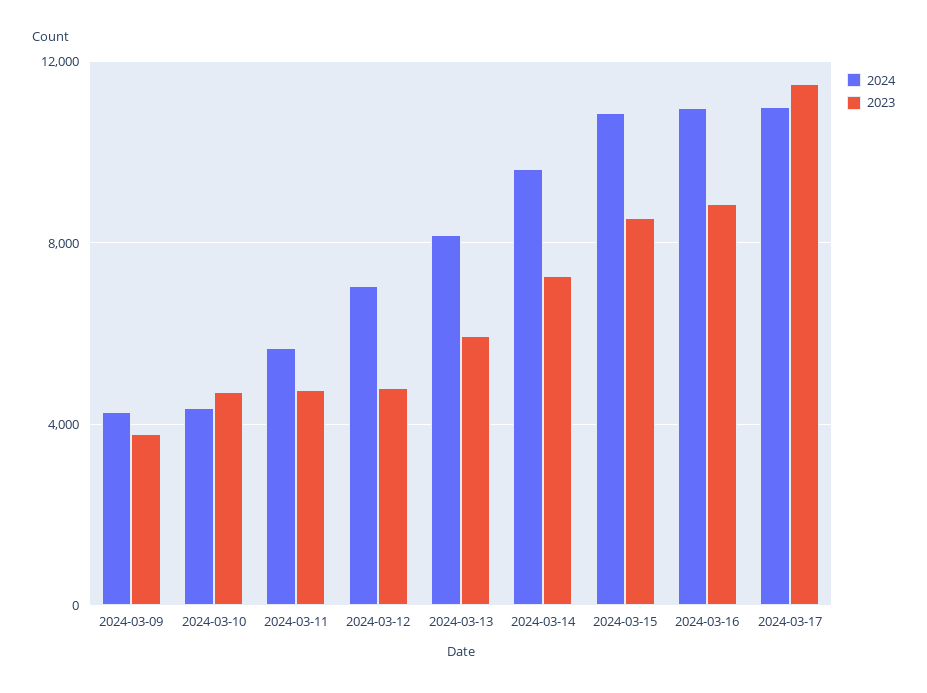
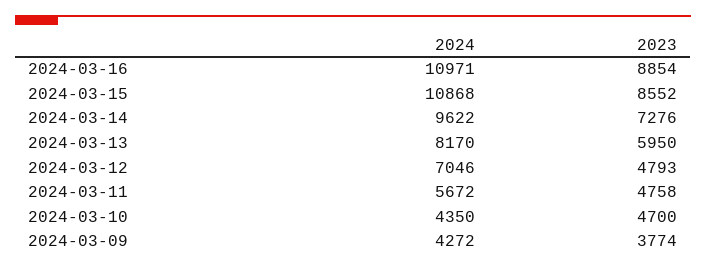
  {
    "2024": {
      "2024-03-09": 4272,
      "2024-03-10": 4350,
      "2024-03-11": 5672,
      "2024-03-12": 7046,
      "2024-03-13": 8170,
      "2024-03-14": 9622,
      "2024-03-15": 10868,
-     "2024-03-16": 10971,
+     "2024-03-16": 10971
-     "2024-03-17": 11000
    },
    "2023": {
      "2024-03-09": 3774,
      "2024-03-10": 4700,
      "2024-03-11": 4758,
      "2024-03-12": 4793,
      "2024-03-13": 5950,
      "2024-03-14": 7276,
      "2024-03-15": 8552,
-     "2024-03-16": 8854,
+     "2024-03-16": 8854
-     "2024-03-17": 11500
    }
  }

